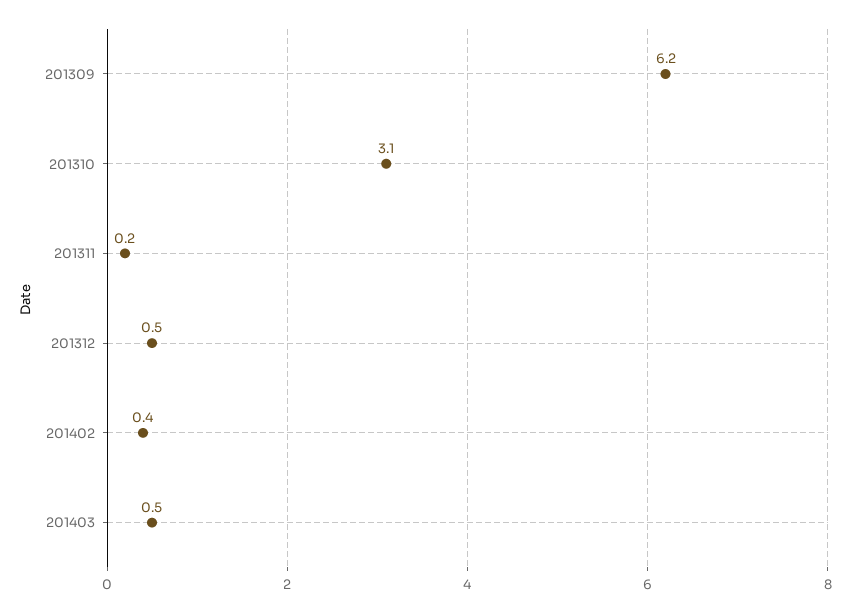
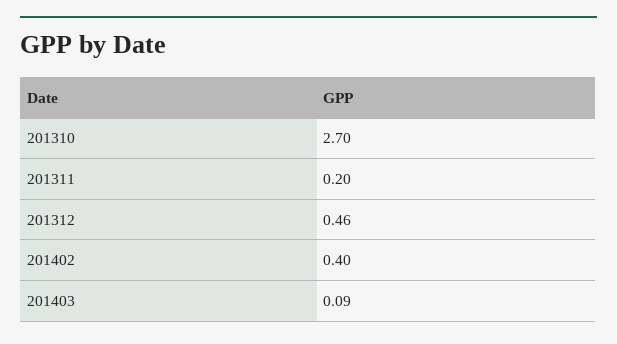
  {
-   "201309": 6.2,
-   "201310": 3.1,
+   "201310": 2.7,
    "201311": 0.2,
    "201312": 0.46,
    "201402": 0.4,
-   "201403": 0.5
+   "201403": 0.09
  }

